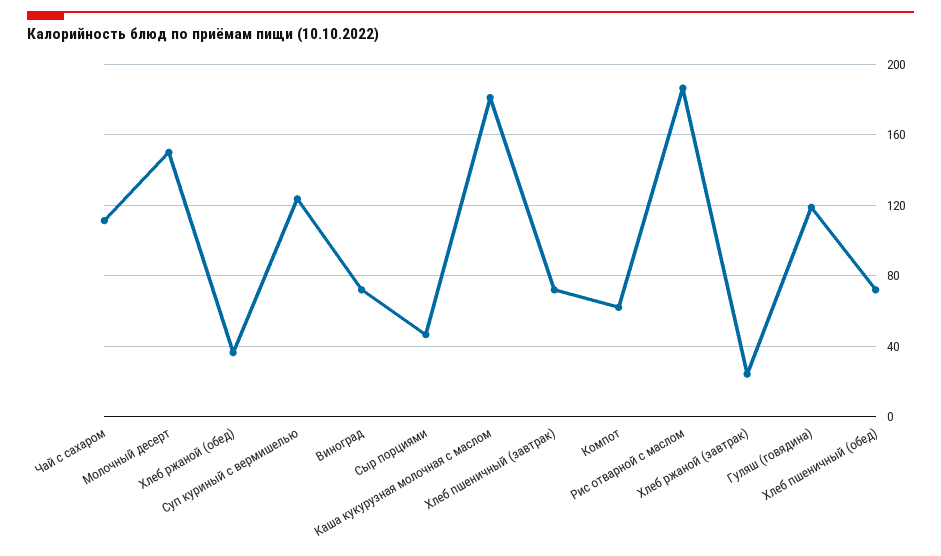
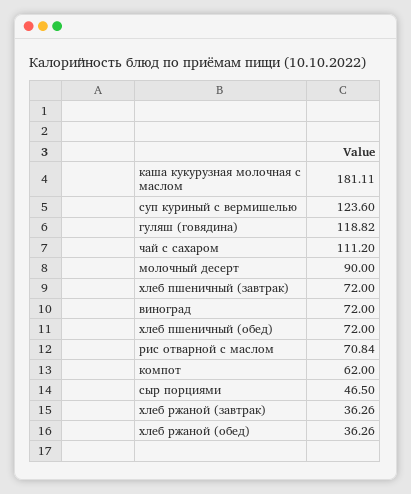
  {
    "Чай с сахаром": 111.2,
-   "Молочный десерт": 150,
+   "Молочный десерт": 90,
    "Хлеб ржаной (обед)": 36.26,
    "Суп куриный с вермишелью": 123.6,
    "Виноград": 72,
    "Сыр порциями": 46.5,
    "Каша кукурузная молочная с маслом": 181.11,
    "Хлеб пшеничный (завтрак)": 72,
    "Компот": 62,
-   "Рис отварной с маслом": 185,
+   "Рис отварной с маслом": 70.84,
-   "Хлеб ржаной (завтрак)": 25,
+   "Хлеб ржаной (завтрак)": 36.26,
    "Гуляш (говядина)": 118.82,
    "Хлеб пшеничный (обед)": 72
  }

